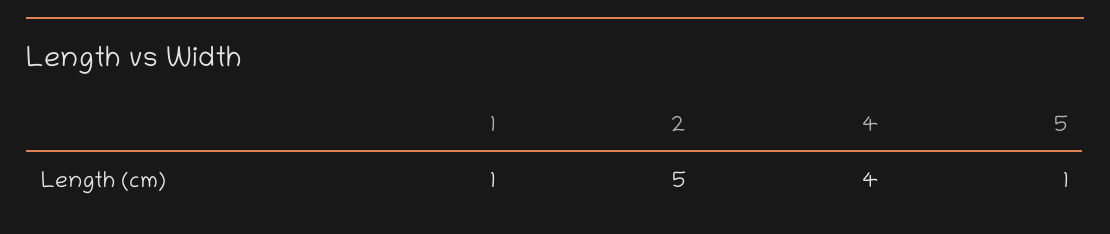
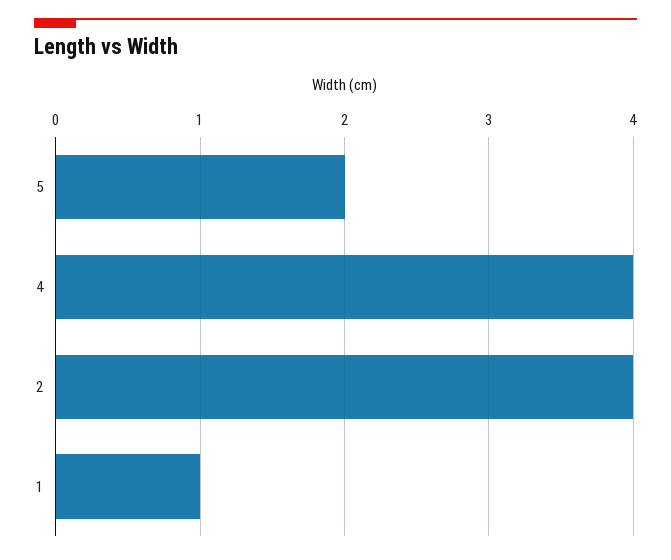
  {
    "1": 1,
-   "2": 5,
+   "2": 4,
    "4": 4,
-   "5": 1
+   "5": 2
  }

